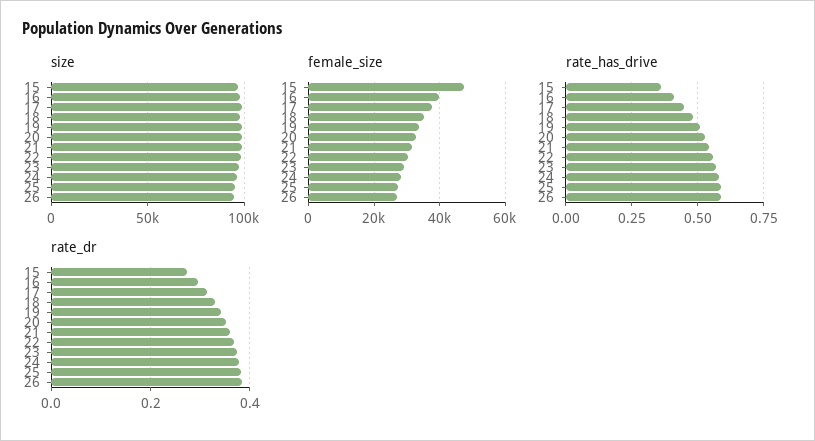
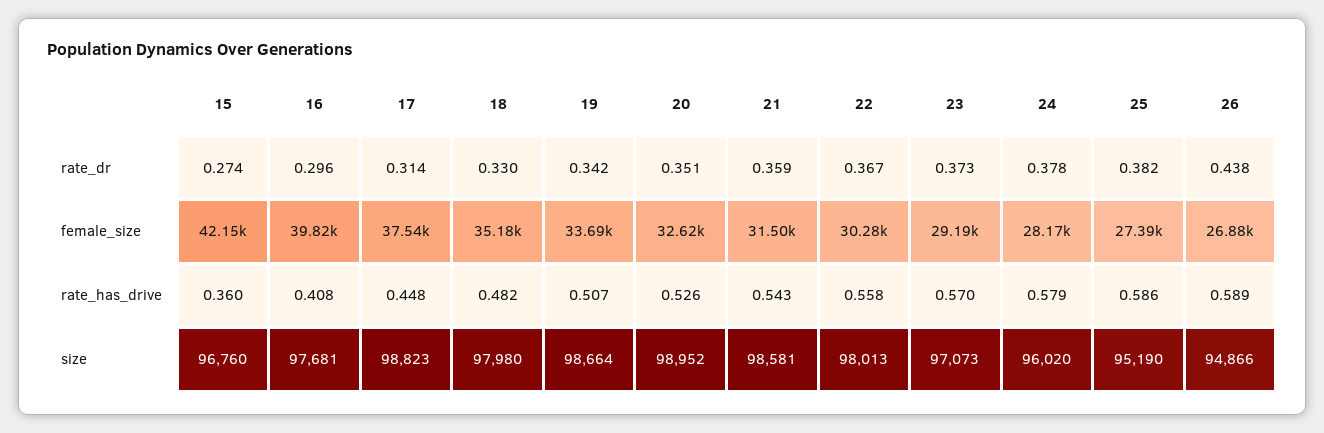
  {
    "size": {
      "15": 96760,
      "16": 97681,
      "17": 98823,
      "18": 97980,
      "19": 98664,
      "20": 98952,
      "21": 98581,
      "22": 98013,
      "23": 97073,
      "24": 96020,
      "25": 95190,
      "26": 94866
    },
    "female_size": {
-     "15": 48000,
+     "15": 42150,
      "16": 39820,
      "17": 37540,
      "18": 35180,
      "19": 33690,
      "20": 32620,
      "21": 31500,
      "22": 30280,
      "23": 29190,
      "24": 28170,
      "25": 27390,
      "26": 26880
    },
    "rate_has_drive": {
      "15": 0.36,
      "16": 0.408,
      "17": 0.448,
      "18": 0.482,
      "19": 0.507,
      "20": 0.526,
      "21": 0.543,
      "22": 0.558,
      "23": 0.57,
      "24": 0.579,
      "25": 0.586,
      "26": 0.589
    },
    "rate_dr": {
      "15": 0.274,
      "16": 0.296,
      "17": 0.314,
      "18": 0.33,
      "19": 0.342,
      "20": 0.351,
      "21": 0.359,
      "22": 0.367,
      "23": 0.373,
      "24": 0.378,
      "25": 0.382,
-     "26": 0.38
+     "26": 0.438
    }
  }

